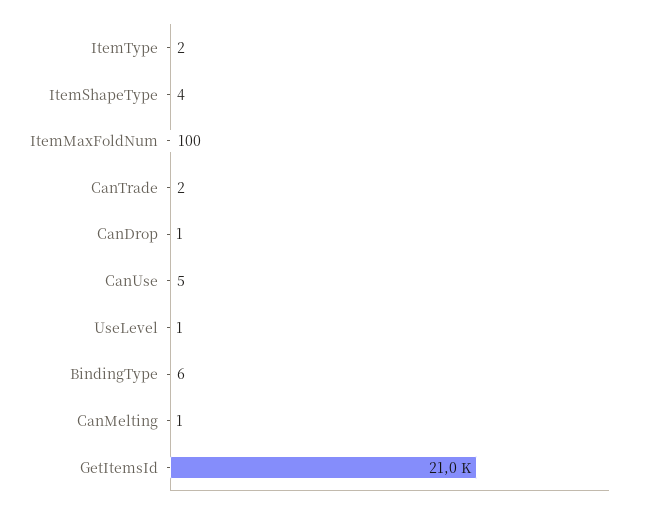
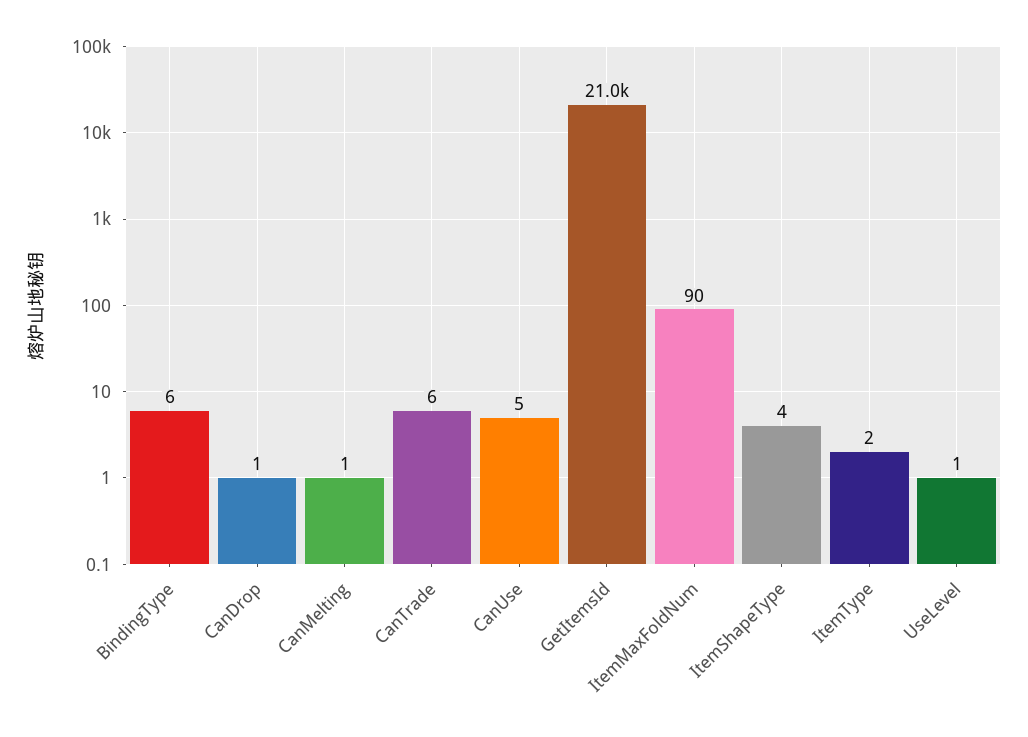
  {
    "ItemType": 2,
    "ItemShapeType": 4,
-   "ItemMaxFoldNum": 100,
+   "ItemMaxFoldNum": 90,
-   "CanTrade": 2,
+   "CanTrade": 6,
    "CanDrop": 1,
    "CanUse": 5,
    "UseLevel": 1,
    "BindingType": 6,
    "CanMelting": 1,
    "GetItemsId": 21000
  }

